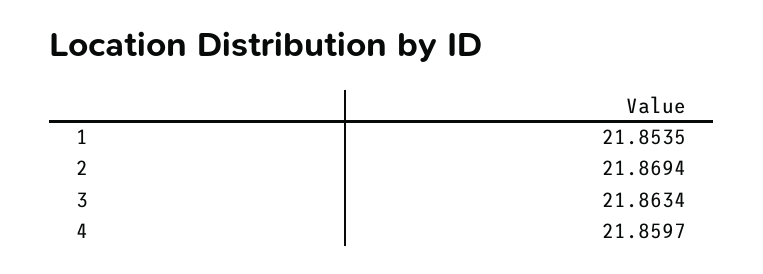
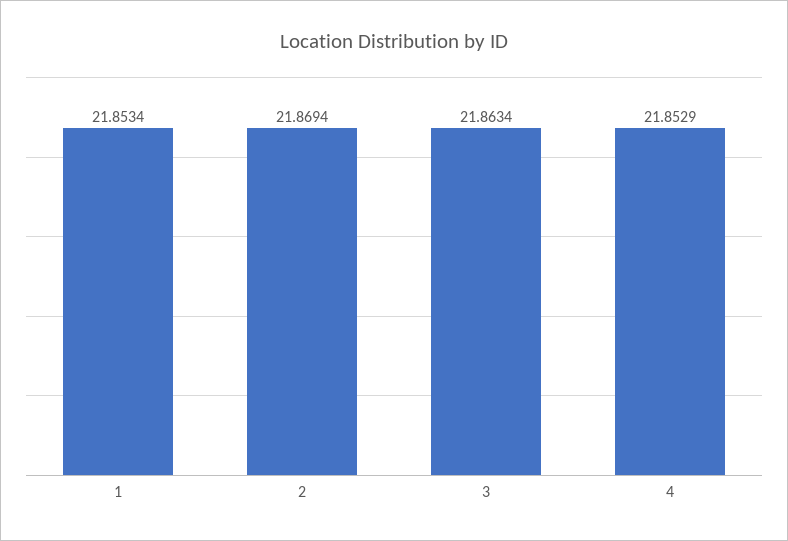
  {
-   "1": 21.8535,
+   "1": 21.8534,
    "2": 21.8694,
    "3": 21.8634,
-   "4": 21.8597
+   "4": 21.8529
  }

